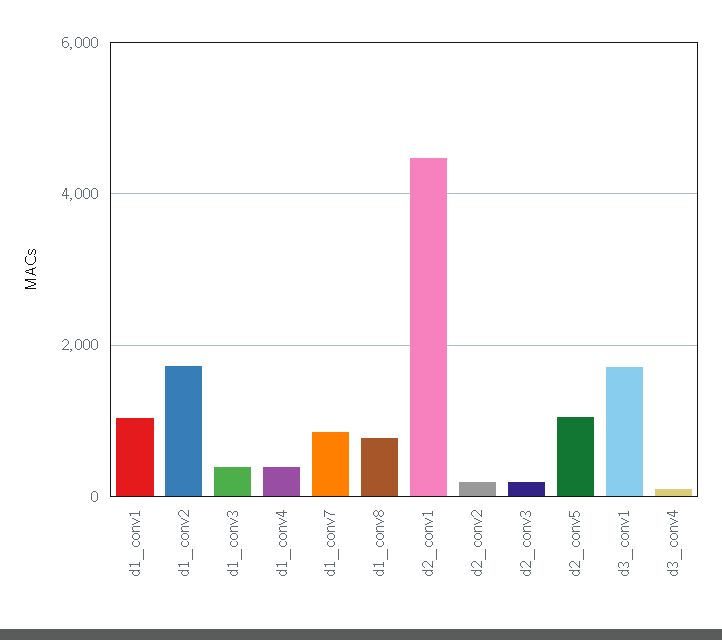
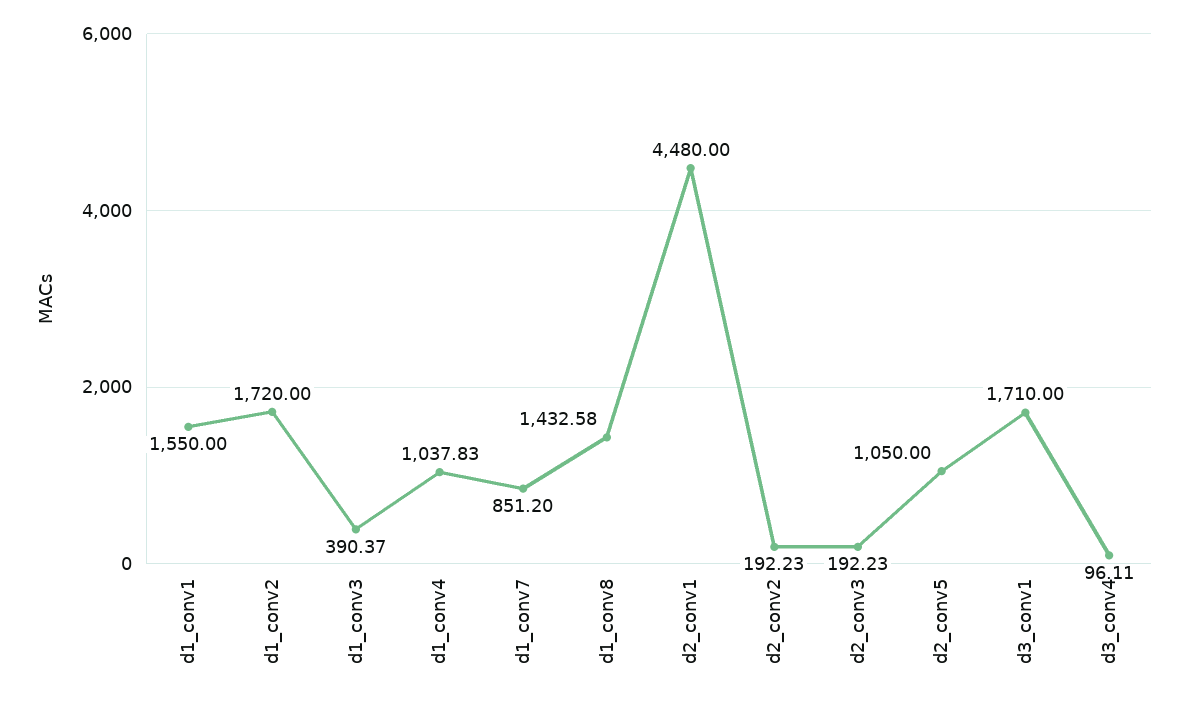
  {
-   "d1_conv1": 1000,
+   "d1_conv1": 1550,
    "d1_conv2": 1720,
    "d1_conv3": 390.37,
-   "d1_conv4": 400,
+   "d1_conv4": 1037.83,
    "d1_conv7": 851.2,
-   "d1_conv8": 800,
+   "d1_conv8": 1432.58,
    "d2_conv1": 4480,
    "d2_conv2": 192.23,
    "d2_conv3": 192.23,
    "d2_conv5": 1050,
    "d3_conv1": 1710,
    "d3_conv4": 96.11
  }

